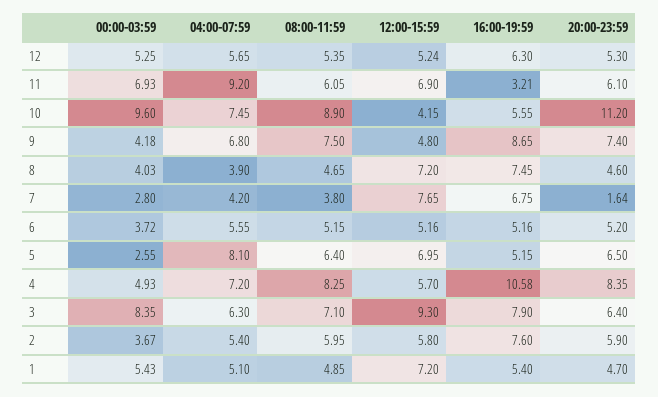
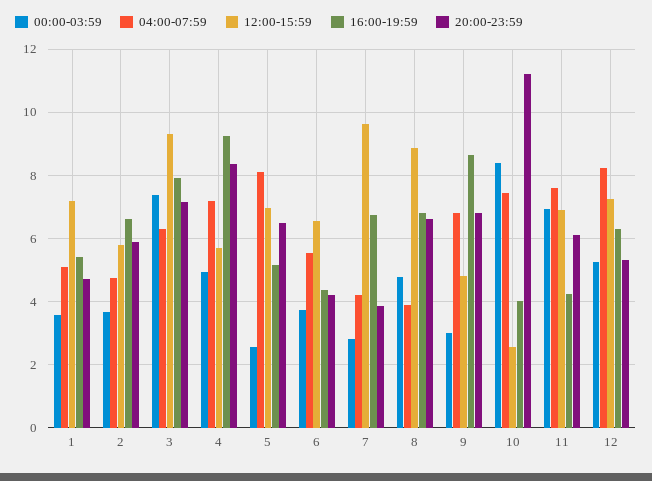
  {
    "00:00-03:59": {
      "12": 5.25,
      "11": 6.93,
-     "10": 9.6,
+     "10": 8.4,
-     "9": 4.18,
+     "9": 3,
-     "8": 4.03,
+     "8": 4.8,
      "7": 2.8,
      "6": 3.72,
      "5": 2.55,
      "4": 4.93,
-     "3": 8.35,
+     "3": 7.4,
      "2": 3.67,
-     "1": 5.43
+     "1": 3.6
    },
    "04:00-07:59": {
-     "12": 5.65,
+     "12": 8.2,
-     "11": 9.2,
+     "11": 7.6,
      "10": 7.45,
      "9": 6.8,
      "8": 3.9,
      "7": 4.2,
      "6": 5.55,
      "5": 8.1,
      "4": 7.2,
      "3": 6.3,
-     "2": 5.4,
+     "2": 4.8,
      "1": 5.1
    },
-   "08:00-11:59": {
-     "12": 5.35,
-     "11": 6.05,
-     "10": 8.9,
-     "9": 7.5,
-     "8": 4.65,
-     "7": 3.8,
-     "6": 5.15,
-     "5": 6.4,
-     "4": 8.25,
-     "3": 7.1,
-     "2": 5.95,
-     "1": 4.85
-   },
    "12:00-15:59": {
-     "12": 5.24,
+     "12": 7.2,
      "11": 6.9,
-     "10": 4.15,
+     "10": 2.6,
      "9": 4.8,
-     "8": 7.2,
+     "8": 8.8,
-     "7": 7.65,
+     "7": 9.6,
-     "6": 5.16,
+     "6": 6.6,
      "5": 6.95,
      "4": 5.7,
      "3": 9.3,
      "2": 5.8,
      "1": 7.2
    },
    "16:00-19:59": {
      "12": 6.3,
-     "11": 3.21,
+     "11": 4.2,
-     "10": 5.55,
+     "10": 4,
      "9": 8.65,
-     "8": 7.45,
+     "8": 6.8,
      "7": 6.75,
-     "6": 5.16,
+     "6": 4.4,
      "5": 5.15,
-     "4": 10.58,
+     "4": 9.2,
      "3": 7.9,
-     "2": 7.6,
+     "2": 6.6,
      "1": 5.4
    },
    "20:00-23:59": {
      "12": 5.3,
      "11": 6.1,
      "10": 11.2,
-     "9": 7.4,
+     "9": 6.8,
-     "8": 4.6,
+     "8": 6.6,
-     "7": 1.64,
+     "7": 3.8,
-     "6": 5.2,
+     "6": 4.2,
      "5": 6.5,
      "4": 8.35,
-     "3": 6.4,
+     "3": 7.2,
      "2": 5.9,
      "1": 4.7
    }
  }

